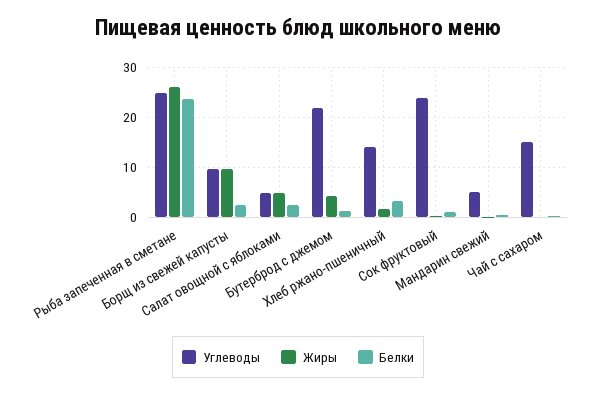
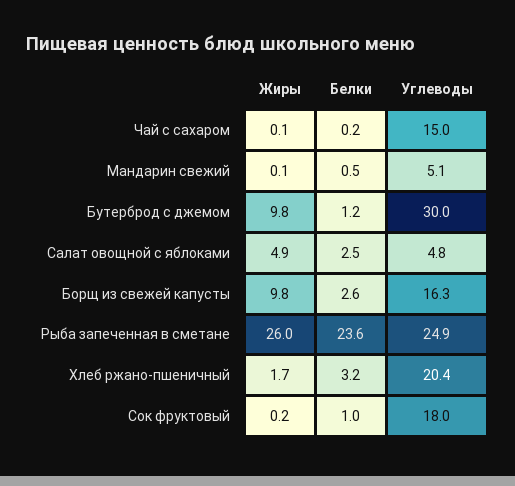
  {
    "Углеводы": {
      "Рыба запеченная в сметане": 24.9,
-     "Борщ из свежей капусты": 10,
+     "Борщ из свежей капусты": 16.3,
      "Салат овощной с яблоками": 4.8,
-     "Бутерброд с джемом": 22,
+     "Бутерброд с джемом": 30,
-     "Хлеб ржано-пшеничный": 14,
+     "Хлеб ржано-пшеничный": 20.4,
-     "Сок фруктовый": 24,
+     "Сок фруктовый": 18,
      "Мандарин свежий": 5.1,
      "Чай с сахаром": 15
    },
    "Жиры": {
      "Рыба запеченная в сметане": 26,
      "Борщ из свежей капусты": 9.8,
      "Салат овощной с яблоками": 4.9,
-     "Бутерброд с джемом": 4,
+     "Бутерброд с джемом": 9.8,
      "Хлеб ржано-пшеничный": 1.7,
      "Сок фруктовый": 0.2,
      "Мандарин свежий": 0.1,
      "Чай с сахаром": 0.1
    },
    "Белки": {
      "Рыба запеченная в сметане": 23.6,
      "Борщ из свежей капусты": 2.6,
      "Салат овощной с яблоками": 2.5,
      "Бутерброд с джемом": 1.2,
      "Хлеб ржано-пшеничный": 3.2,
      "Сок фруктовый": 1,
      "Мандарин свежий": 0.5,
      "Чай с сахаром": 0.2
    }
  }

